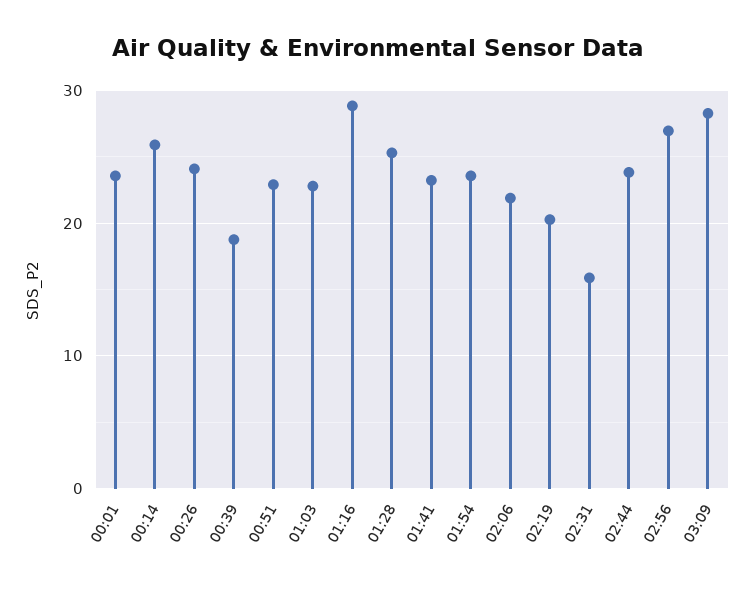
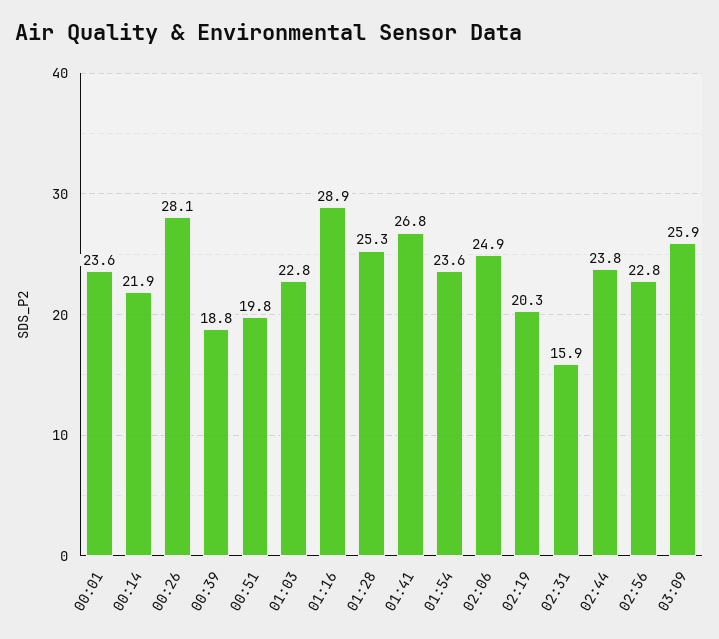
  {
    "00:01": 23.6,
-   "00:14": 26,
+   "00:14": 21.9,
-   "00:26": 24,
+   "00:26": 28.1,
    "00:39": 18.8,
-   "00:51": 23,
+   "00:51": 19.8,
    "01:03": 22.8,
    "01:16": 28.9,
    "01:28": 25.3,
-   "01:41": 23,
+   "01:41": 26.8,
    "01:54": 23.6,
-   "02:06": 22,
+   "02:06": 24.9,
    "02:19": 20.3,
    "02:31": 15.9,
    "02:44": 23.8,
-   "02:56": 27,
+   "02:56": 22.8,
-   "03:09": 28
+   "03:09": 25.9
  }

